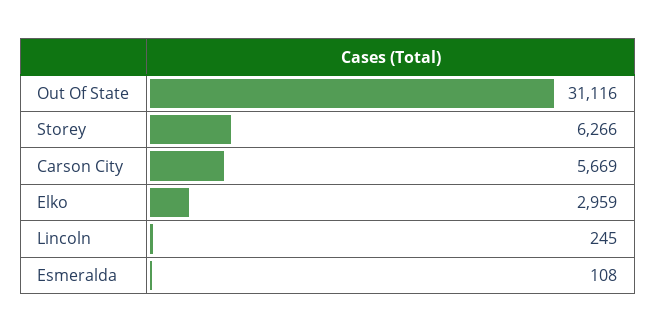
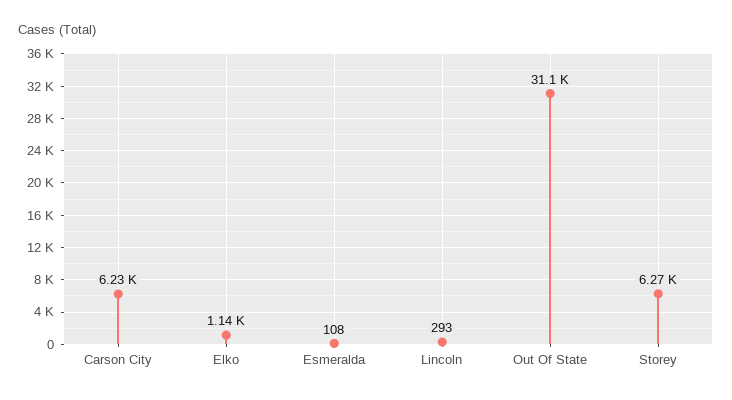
  {
    "Out Of State": 31116,
    "Storey": 6266,
-   "Carson City": 5669,
+   "Carson City": 6230,
-   "Elko": 2959,
+   "Elko": 1140,
-   "Lincoln": 245,
+   "Lincoln": 293,
    "Esmeralda": 108
  }

